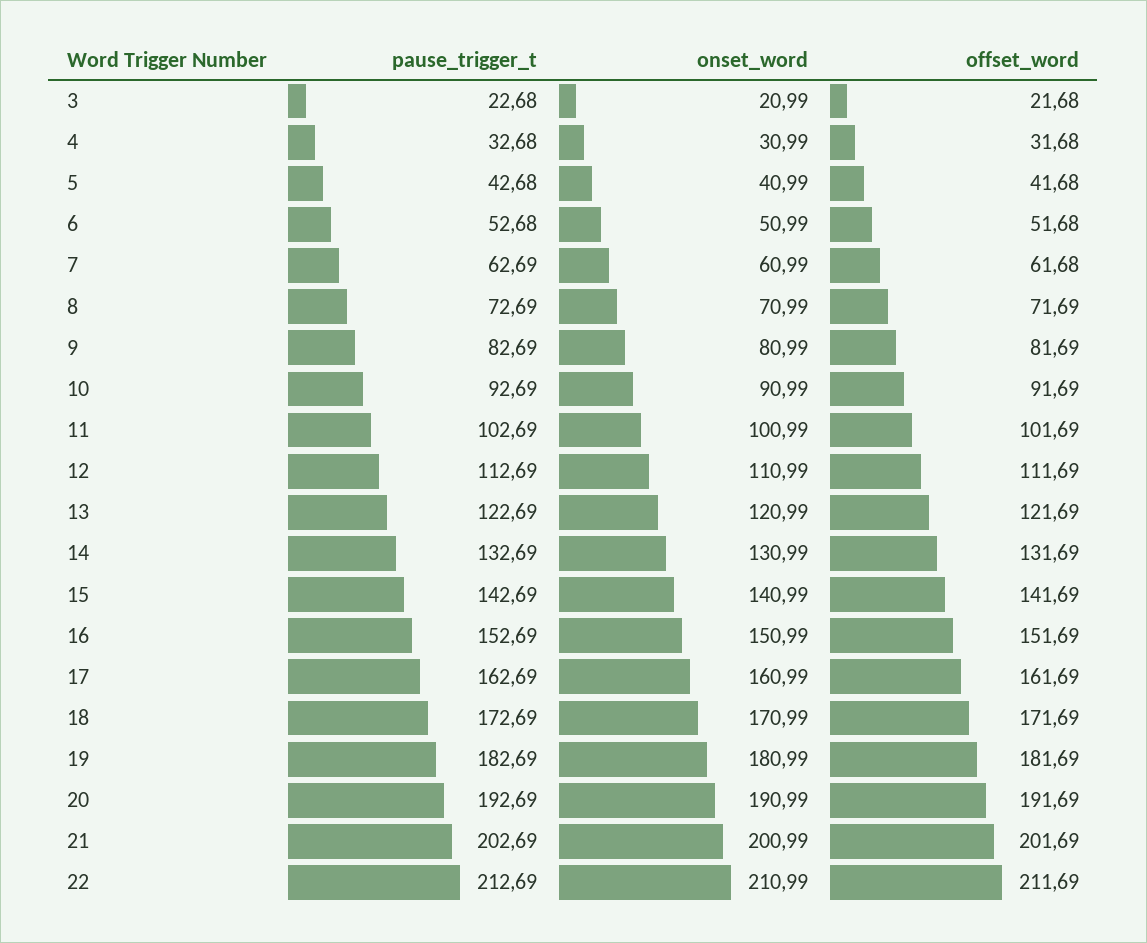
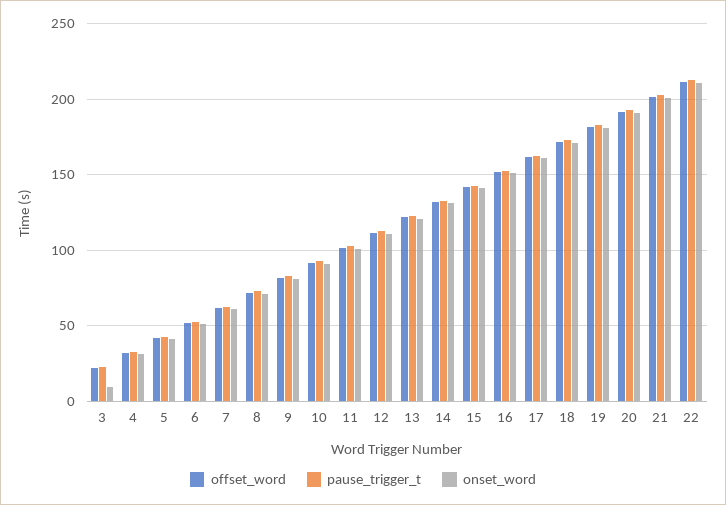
  {
    "pause_trigger_t": {
      "3": 22.68,
      "4": 32.68,
      "5": 42.68,
      "6": 52.68,
      "7": 62.69,
      "8": 72.69,
      "9": 82.69,
      "10": 92.69,
      "11": 102.69,
      "12": 112.69,
      "13": 122.69,
      "14": 132.69,
      "15": 142.69,
      "16": 152.69,
      "17": 162.69,
      "18": 172.69,
      "19": 182.69,
      "20": 192.69,
      "21": 202.69,
      "22": 212.69
    },
    "onset_word": {
-     "3": 20.99,
+     "3": 10,
      "4": 30.99,
      "5": 40.99,
      "6": 50.99,
      "7": 60.99,
      "8": 70.99,
      "9": 80.99,
      "10": 90.99,
      "11": 100.99,
      "12": 110.99,
      "13": 120.99,
      "14": 130.99,
      "15": 140.99,
      "16": 150.99,
      "17": 160.99,
      "18": 170.99,
      "19": 180.99,
      "20": 190.99,
      "21": 200.99,
      "22": 210.99
    },
    "offset_word": {
      "3": 21.68,
      "4": 31.68,
      "5": 41.68,
      "6": 51.68,
      "7": 61.68,
      "8": 71.69,
      "9": 81.69,
      "10": 91.69,
      "11": 101.69,
      "12": 111.69,
      "13": 121.69,
      "14": 131.69,
      "15": 141.69,
      "16": 151.69,
      "17": 161.69,
      "18": 171.69,
      "19": 181.69,
      "20": 191.69,
      "21": 201.69,
      "22": 211.69
    }
  }

